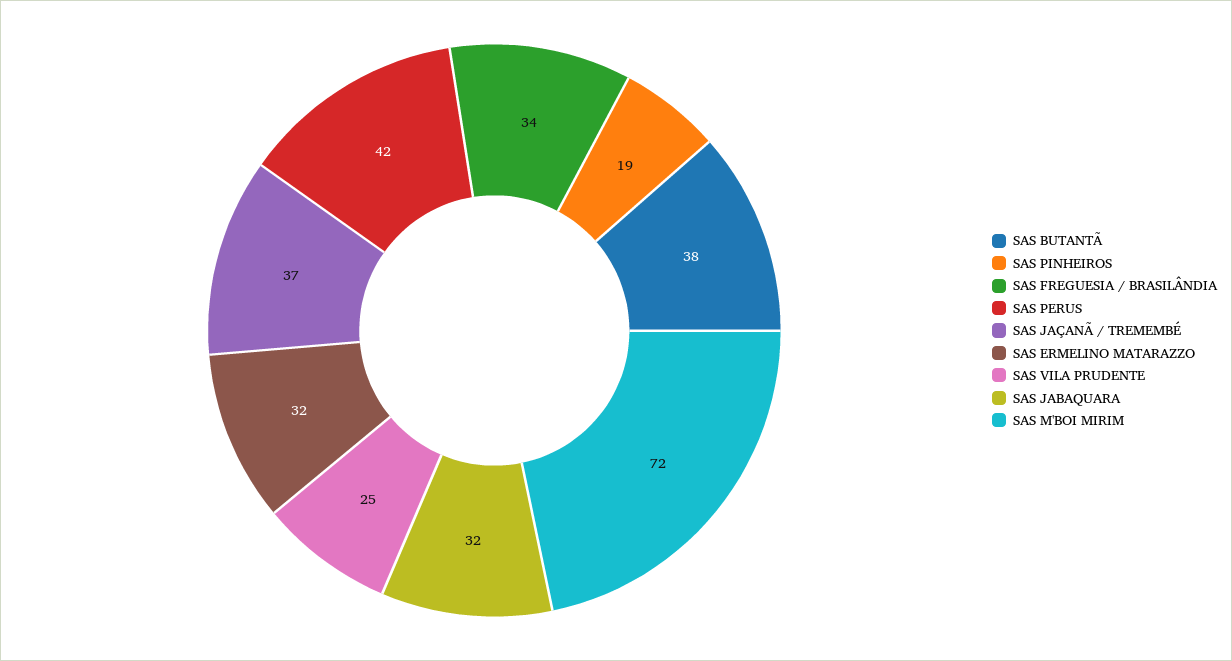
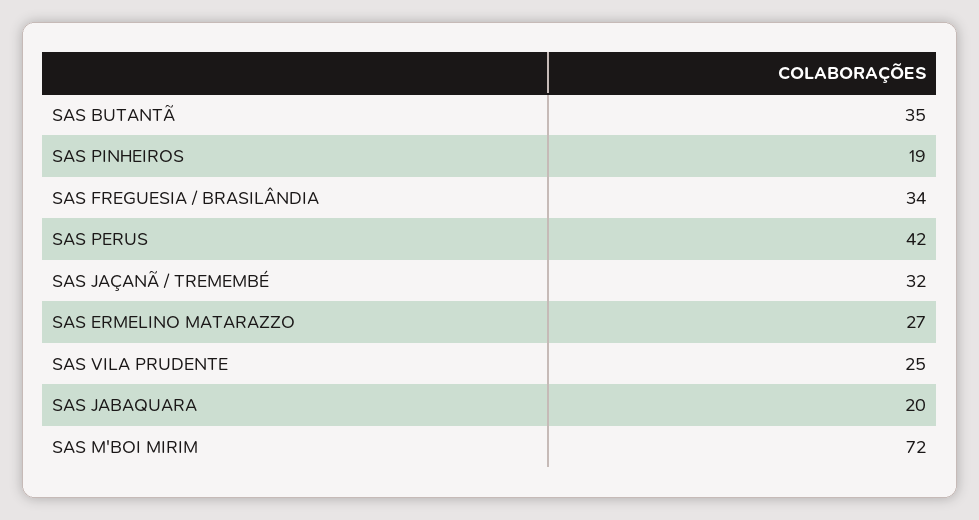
  {
-   "SAS BUTANTÃ": 38,
+   "SAS BUTANTÃ": 35,
    "SAS PINHEIROS": 19,
    "SAS FREGUESIA / BRASILÂNDIA": 34,
    "SAS PERUS": 42,
-   "SAS JAÇANÃ / TREMEMBÉ": 37,
+   "SAS JAÇANÃ / TREMEMBÉ": 32,
-   "SAS ERMELINO MATARAZZO": 32,
+   "SAS ERMELINO MATARAZZO": 27,
    "SAS VILA PRUDENTE": 25,
-   "SAS JABAQUARA": 32,
+   "SAS JABAQUARA": 20,
    "SAS M'BOI MIRIM": 72
  }

